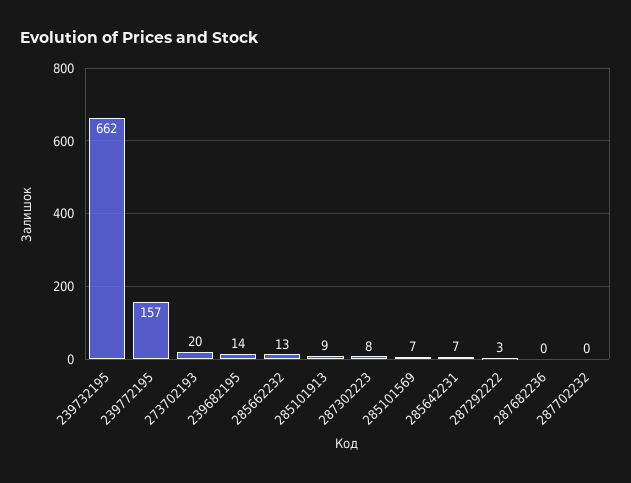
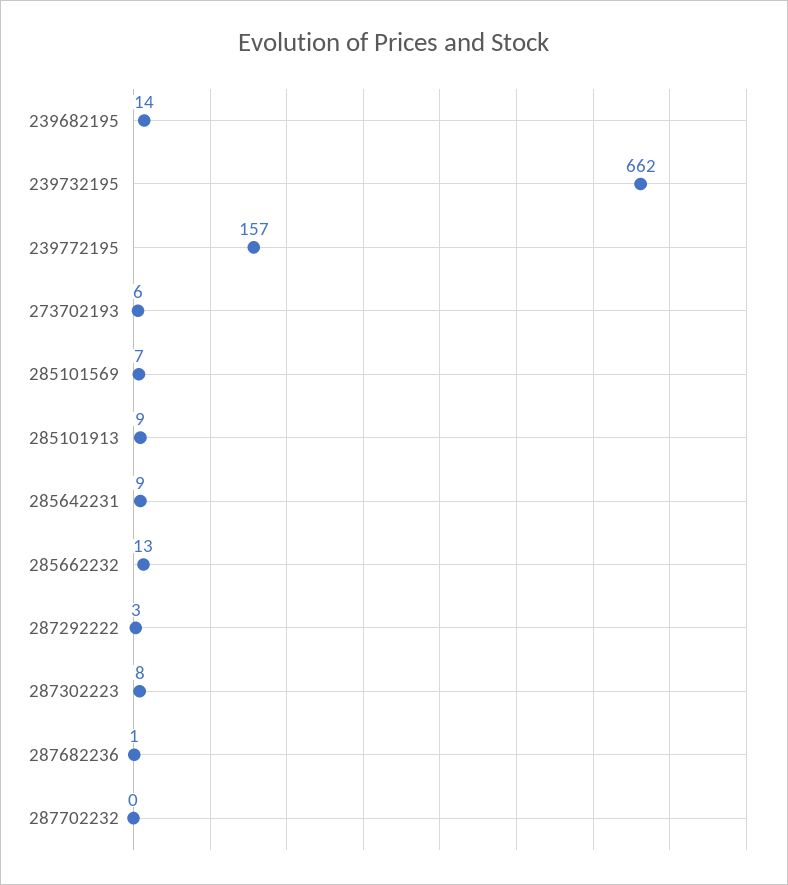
  {
    "239732195": 662,
    "239772195": 157,
-   "273702193": 20,
+   "273702193": 6,
    "239682195": 14,
    "285662232": 13,
    "285101913": 9,
    "287302223": 8,
    "285101569": 7,
-   "285642231": 7,
+   "285642231": 9,
    "287292222": 3,
-   "287682236": 0,
+   "287682236": 1,
    "287702232": 0
  }

